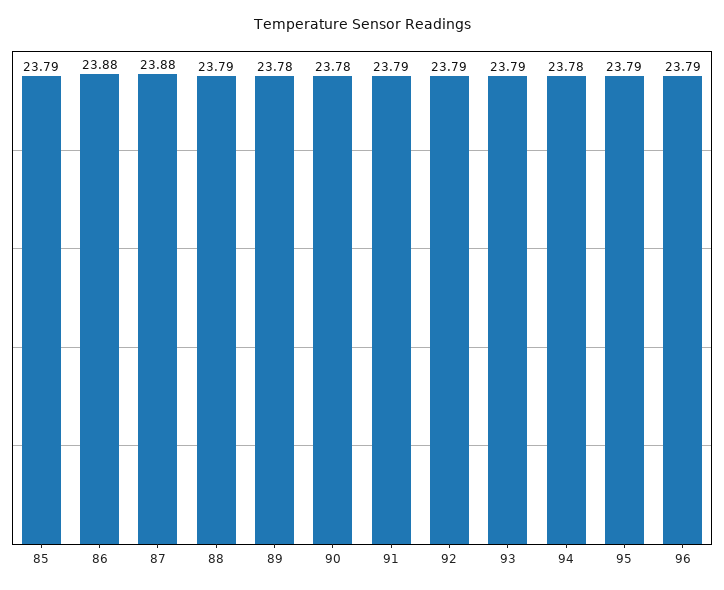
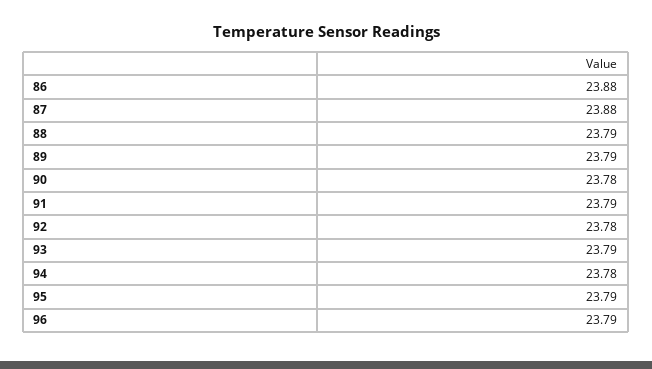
  {
-   "85": 23.79,
    "86": 23.88,
    "87": 23.88,
    "88": 23.79,
-   "89": 23.78,
+   "89": 23.79,
    "90": 23.78,
    "91": 23.79,
-   "92": 23.79,
+   "92": 23.78,
    "93": 23.79,
    "94": 23.78,
    "95": 23.79,
    "96": 23.79
  }

